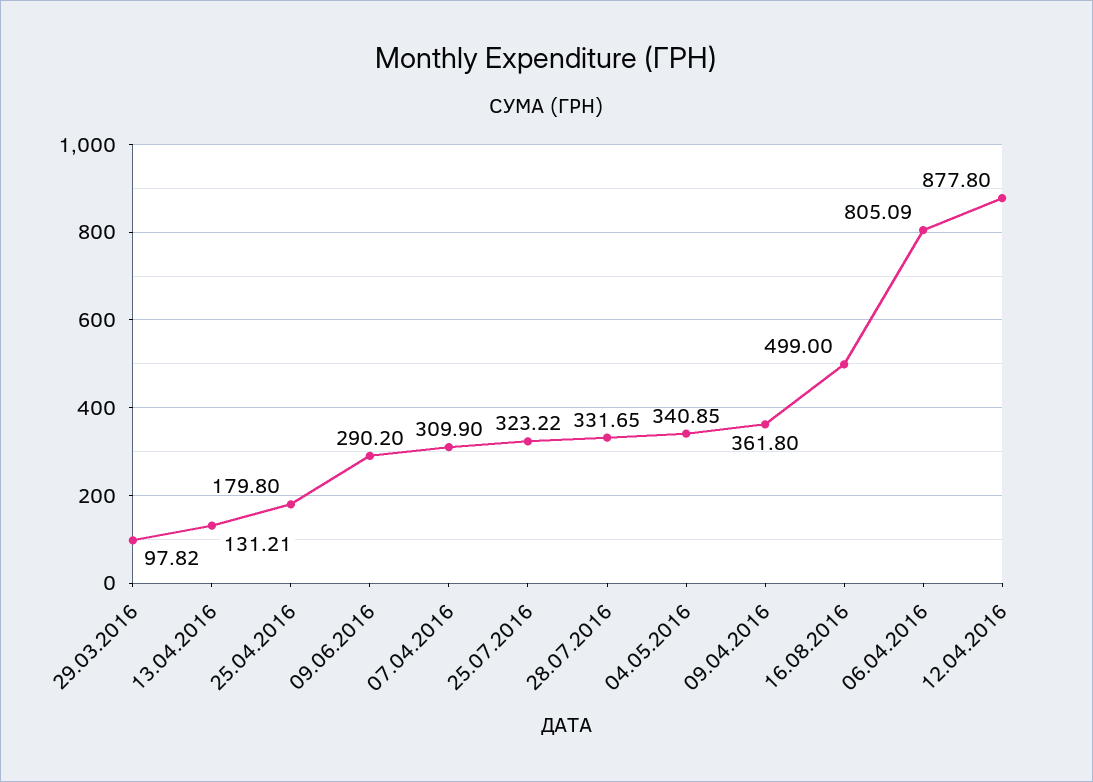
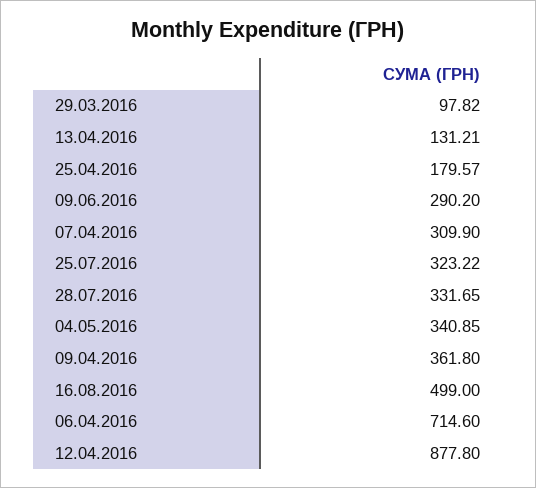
  {
    "29.03.2016": 97.82,
    "13.04.2016": 131.21,
-   "25.04.2016": 179.8,
+   "25.04.2016": 179.57,
    "09.06.2016": 290.2,
    "07.04.2016": 309.9,
    "25.07.2016": 323.22,
    "28.07.2016": 331.65,
    "04.05.2016": 340.85,
    "09.04.2016": 361.8,
    "16.08.2016": 499,
-   "06.04.2016": 805.09,
+   "06.04.2016": 714.6,
    "12.04.2016": 877.8
  }

